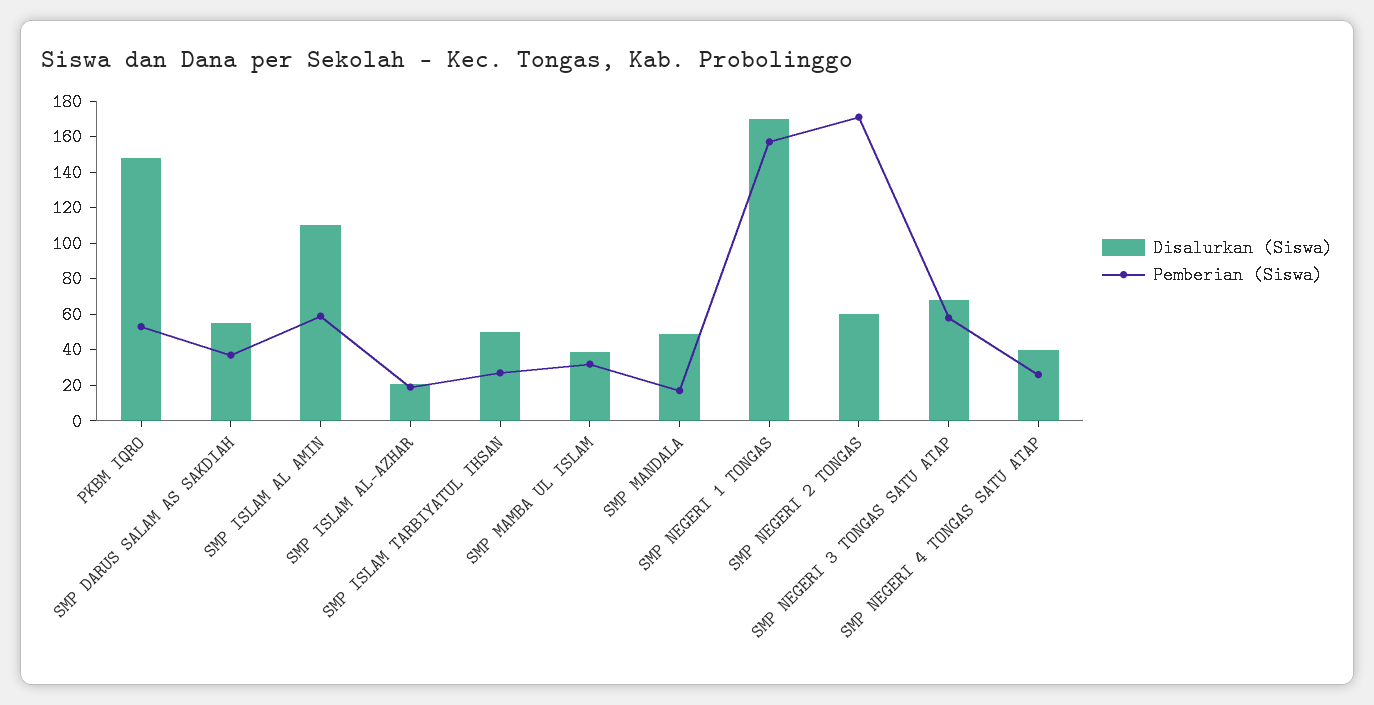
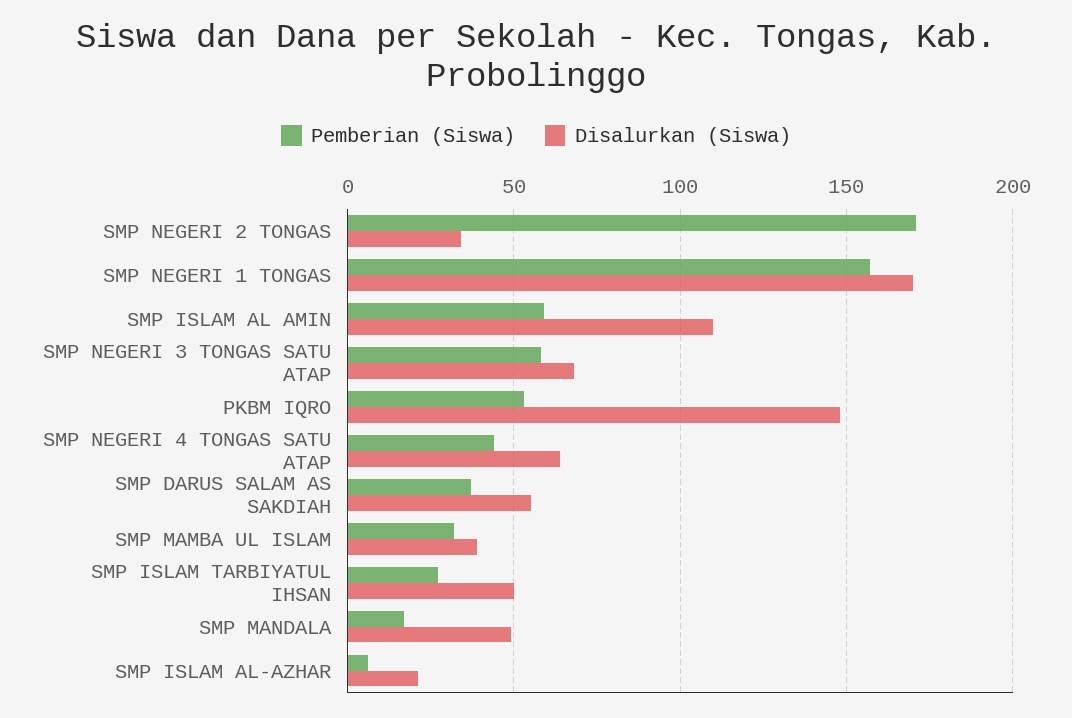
  {
    "Disalurkan (Siswa)": {
      "PKBM IQRO": 150,
      "SMP DARUS SALAM AS SAKDIAH": 55,
      "SMP ISLAM AL AMIN": 110,
      "SMP ISLAM AL-AZHAR": 20,
      "SMP ISLAM TARBIYATUL IHSAN": 50,
      "SMP MAMBA UL ISLAM": 40,
      "SMP MANDALA": 50,
      "SMP NEGERI 1 TONGAS": 170,
-     "SMP NEGERI 2 TONGAS": 60,
+     "SMP NEGERI 2 TONGAS": 35,
      "SMP NEGERI 3 TONGAS SATU ATAP": 70,
-     "SMP NEGERI 4 TONGAS SATU ATAP": 40
+     "SMP NEGERI 4 TONGAS SATU ATAP": 65
    },
    "Pemberian (Siswa)": {
      "PKBM IQRO": 55,
      "SMP DARUS SALAM AS SAKDIAH": 35,
      "SMP ISLAM AL AMIN": 60,
-     "SMP ISLAM AL-AZHAR": 20,
+     "SMP ISLAM AL-AZHAR": 5,
      "SMP ISLAM TARBIYATUL IHSAN": 25,
      "SMP MAMBA UL ISLAM": 30,
      "SMP MANDALA": 15,
      "SMP NEGERI 1 TONGAS": 155,
      "SMP NEGERI 2 TONGAS": 170,
      "SMP NEGERI 3 TONGAS SATU ATAP": 60,
-     "SMP NEGERI 4 TONGAS SATU ATAP": 25
+     "SMP NEGERI 4 TONGAS SATU ATAP": 45
    }
  }

